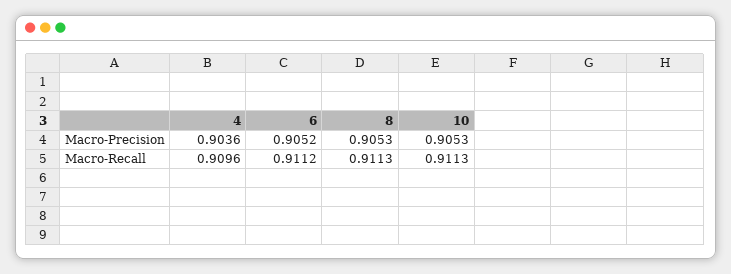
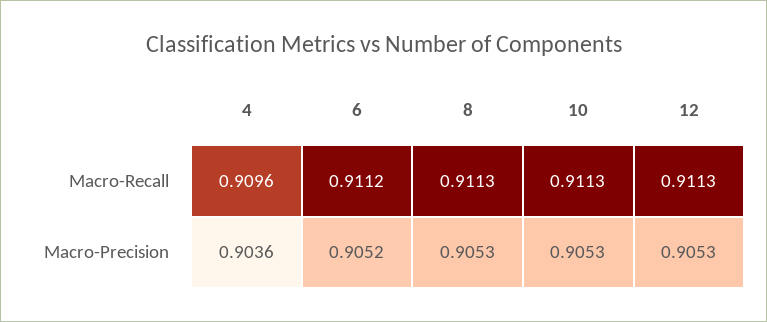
  {
    "4": {
      "Macro-Precision": 0.9036,
      "Macro-Recall": 0.9096
    },
    "6": {
      "Macro-Precision": 0.9052,
      "Macro-Recall": 0.9112
    },
    "8": {
      "Macro-Precision": 0.9053,
      "Macro-Recall": 0.9113
    },
    "10": {
      "Macro-Precision": 0.9053,
      "Macro-Recall": 0.9113
-   }
+   },
+   "12": {
+     "Macro-Recall": 0.9113,
+     "Macro-Precision": 0.9053
+   }
  }

